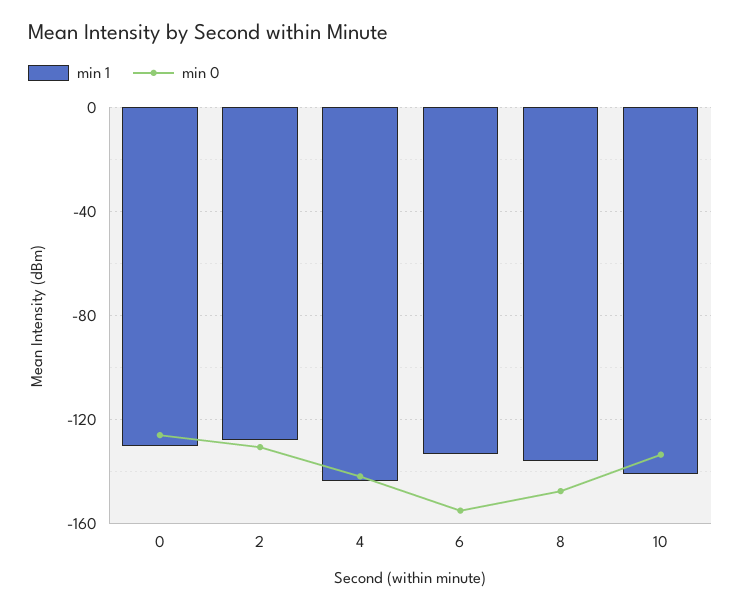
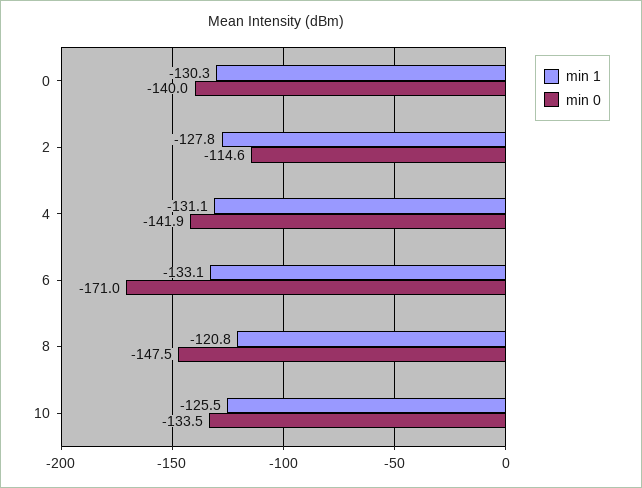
  {
    "min 1": {
      "0": -130.3,
      "2": -127.8,
-     "4": -145,
+     "4": -131.1,
      "6": -133.1,
-     "8": -135,
+     "8": -120.8,
-     "10": -140
+     "10": -125.5
    },
    "min 0": {
-     "0": -125,
+     "0": -140,
-     "2": -130,
+     "2": -114.6,
      "4": -141.9,
-     "6": -155,
+     "6": -171,
      "8": -147.5,
      "10": -133.5
    }
  }

